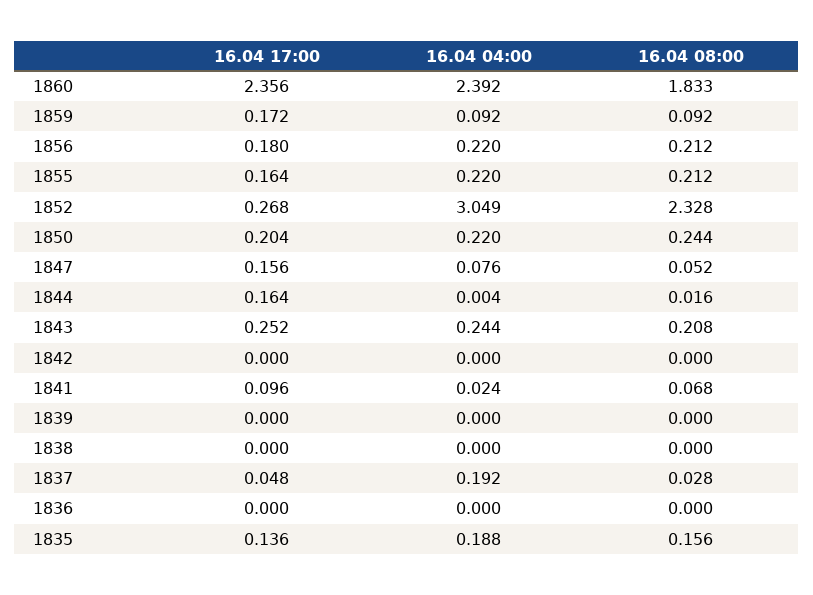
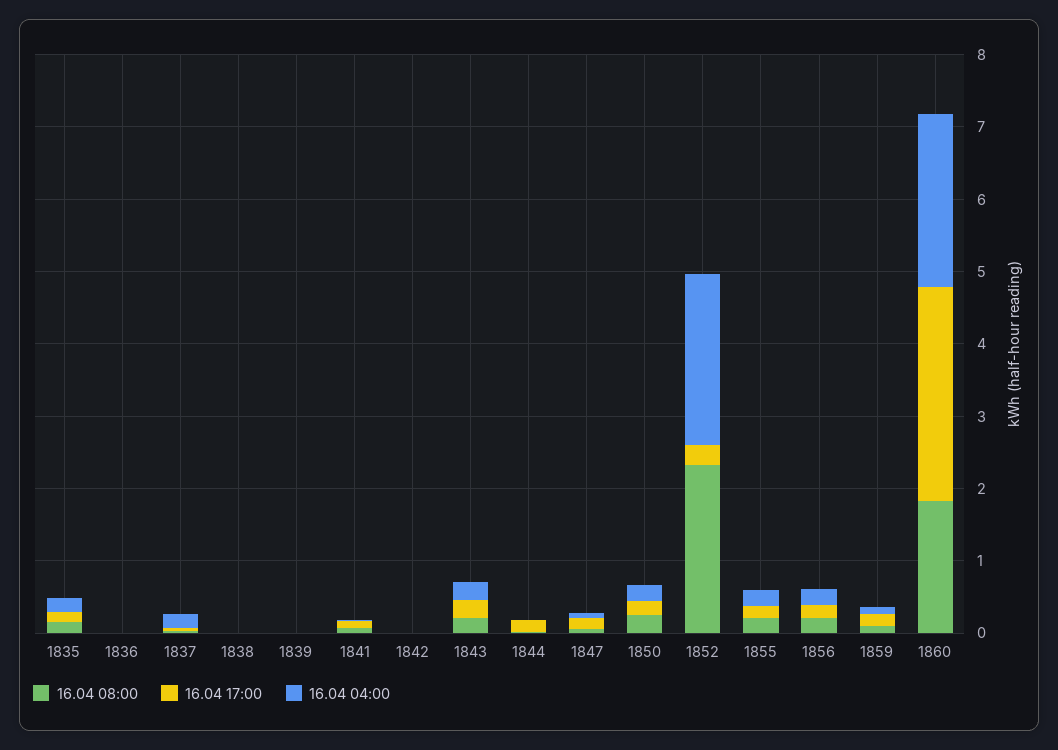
  {
    "16.04 17:00": {
-     "1860": 2.356,
+     "1860": 3,
      "1859": 0.172,
      "1856": 0.18,
      "1855": 0.164,
      "1852": 0.268,
      "1850": 0.204,
      "1847": 0.156,
      "1844": 0.164,
      "1843": 0.252,
      "1842": 0,
      "1841": 0.096,
      "1839": 0,
      "1838": 0,
      "1837": 0.048,
      "1836": 0,
      "1835": 0.136
    },
    "16.04 04:00": {
      "1860": 2.392,
      "1859": 0.092,
      "1856": 0.22,
      "1855": 0.22,
-     "1852": 3.049,
+     "1852": 2.4,
      "1850": 0.22,
      "1847": 0.076,
      "1844": 0.004,
      "1843": 0.244,
      "1842": 0,
      "1841": 0.024,
      "1839": 0,
      "1838": 0,
      "1837": 0.192,
      "1836": 0,
      "1835": 0.188
    },
    "16.04 08:00": {
      "1860": 1.833,
      "1859": 0.092,
      "1856": 0.212,
      "1855": 0.212,
      "1852": 2.328,
      "1850": 0.244,
      "1847": 0.052,
      "1844": 0.016,
      "1843": 0.208,
      "1842": 0,
      "1841": 0.068,
      "1839": 0,
      "1838": 0,
      "1837": 0.028,
      "1836": 0,
      "1835": 0.156
    }
  }

